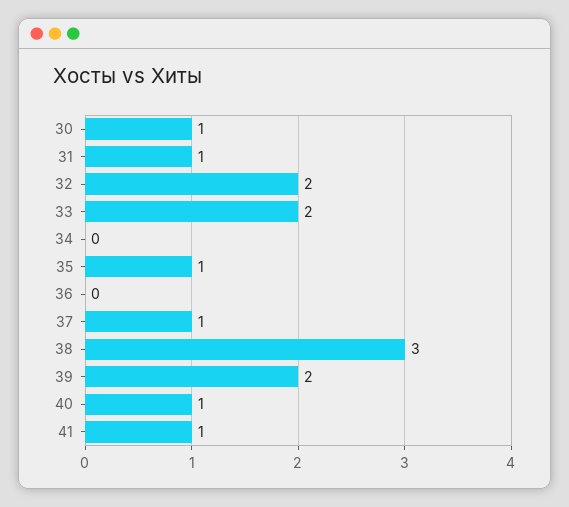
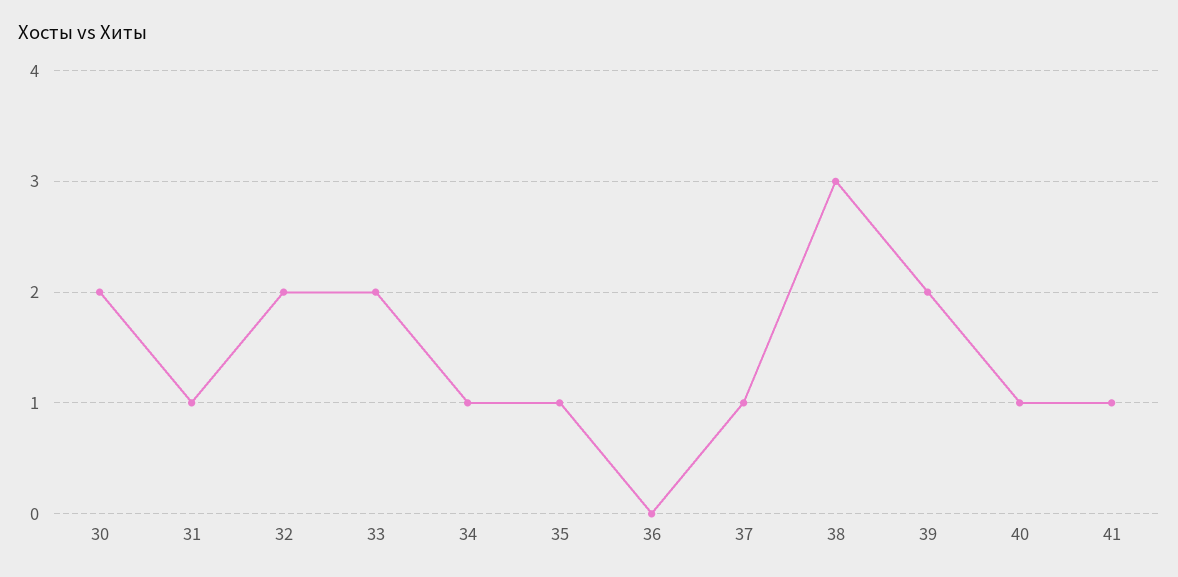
  {
-   "30": 1,
+   "30": 2,
    "31": 1,
    "32": 2,
    "33": 2,
-   "34": 0,
+   "34": 1,
    "35": 1,
    "36": 0,
    "37": 1,
    "38": 3,
    "39": 2,
    "40": 1,
    "41": 1
  }

